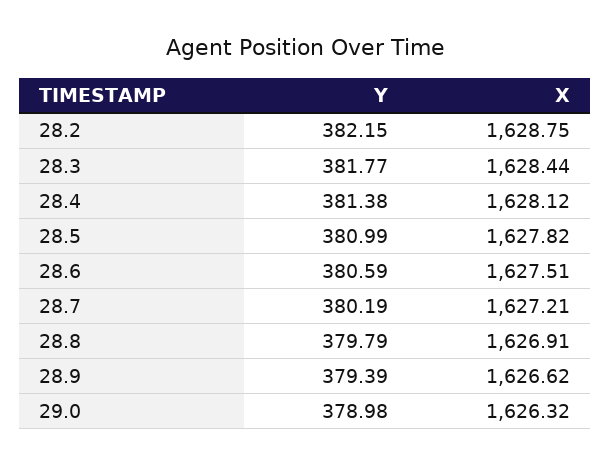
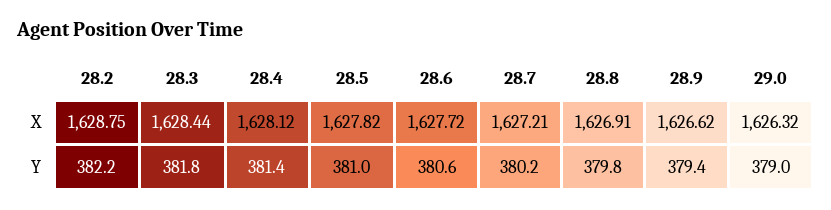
  {
    "Y": {
      "28.2": 382.15,
      "28.3": 381.77,
      "28.4": 381.38,
      "28.5": 380.99,
      "28.6": 380.59,
      "28.7": 380.19,
      "28.8": 379.79,
      "28.9": 379.39,
      "29.0": 378.98
    },
    "X": {
      "28.2": 1628.75,
      "28.3": 1628.44,
      "28.4": 1628.12,
      "28.5": 1627.82,
-     "28.6": 1627.51,
+     "28.6": 1627.72,
      "28.7": 1627.21,
      "28.8": 1626.91,
      "28.9": 1626.62,
      "29.0": 1626.32
    }
  }

